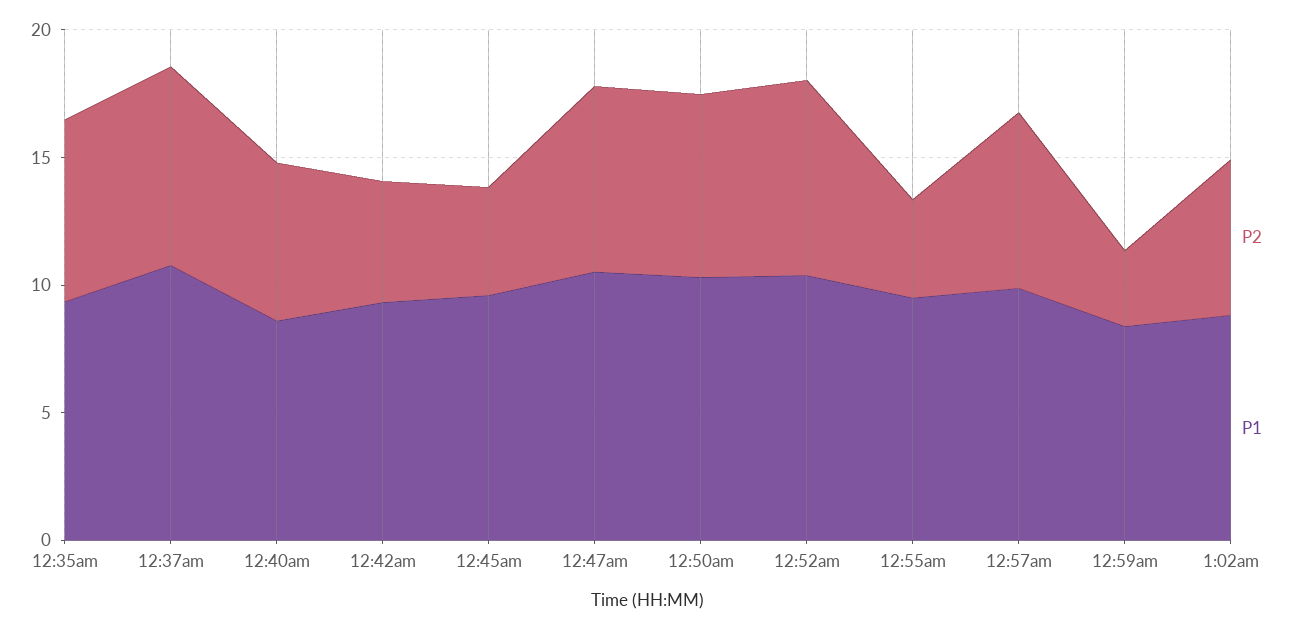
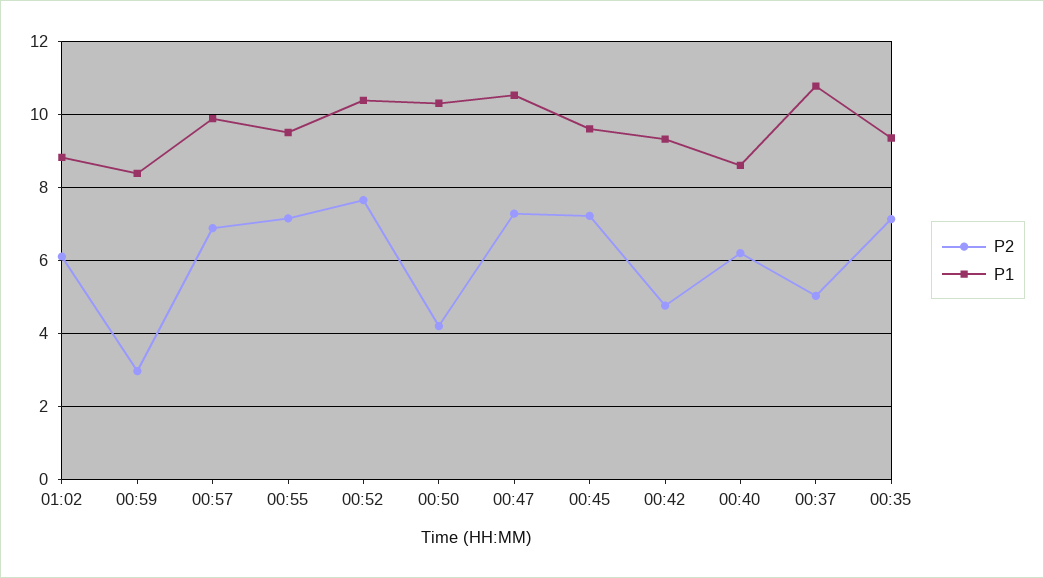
  {
    "P2": {
      "12:35am": 7.2,
-     "12:37am": 8,
+     "12:37am": 5,
      "12:40am": 6.2,
      "12:42am": 4.8,
-     "12:45am": 4,
+     "12:45am": 7.2,
      "12:47am": 7.2,
-     "12:50am": 7,
+     "12:50am": 4.2,
      "12:52am": 7.6,
-     "12:55am": 4,
+     "12:55am": 7.2,
      "12:57am": 6.8,
      "12:59am": 3,
      "1:02am": 6.2
    },
    "P1": {
      "12:35am": 9.4,
      "12:37am": 10.8,
      "12:40am": 8.6,
      "12:42am": 9.4,
      "12:45am": 9.6,
      "12:47am": 10.6,
      "12:50am": 10.4,
      "12:52am": 10.4,
      "12:55am": 9.6,
      "12:57am": 9.8,
      "12:59am": 8.4,
      "1:02am": 8.8
    }
  }

